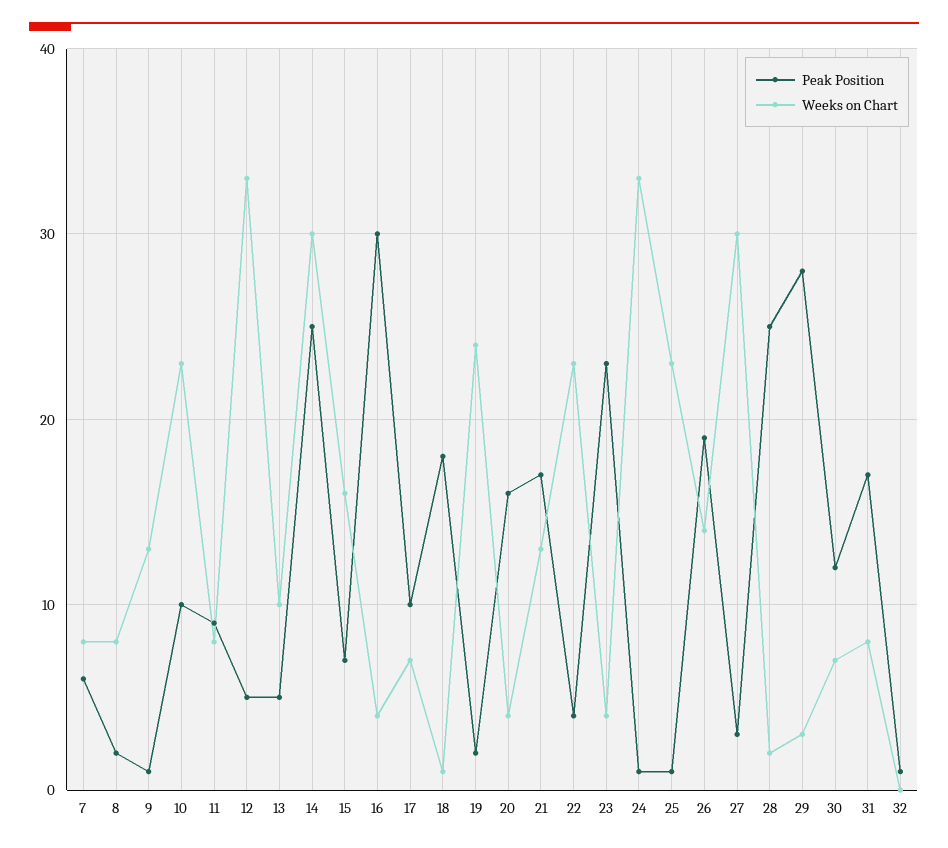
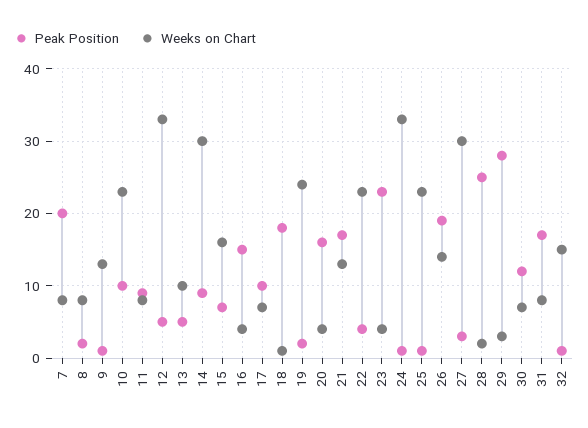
  {
    "Peak Position": {
-     "7": 6,
+     "7": 20,
      "8": 2,
      "9": 1,
      "10": 10,
      "11": 9,
      "12": 5,
      "13": 5,
-     "14": 25,
+     "14": 9,
      "15": 7,
-     "16": 30,
+     "16": 15,
      "17": 10,
      "18": 18,
      "19": 2,
      "20": 16,
      "21": 17,
      "22": 4,
      "23": 23,
      "24": 1,
      "25": 1,
      "26": 19,
      "27": 3,
      "28": 25,
      "29": 28,
      "30": 12,
      "31": 17,
      "32": 1
    },
    "Weeks on Chart": {
      "7": 8,
      "8": 8,
      "9": 13,
      "10": 23,
      "11": 8,
      "12": 33,
      "13": 10,
      "14": 30,
      "15": 16,
      "16": 4,
      "17": 7,
      "18": 1,
      "19": 24,
      "20": 4,
      "21": 13,
      "22": 23,
      "23": 4,
      "24": 33,
      "25": 23,
      "26": 14,
      "27": 30,
      "28": 2,
      "29": 3,
      "30": 7,
      "31": 8,
-     "32": 0
+     "32": 15
    }
  }

